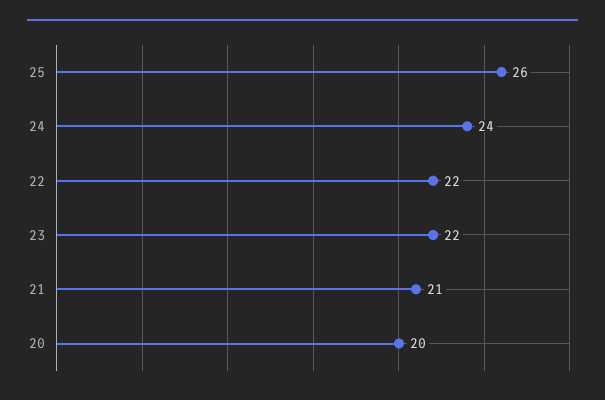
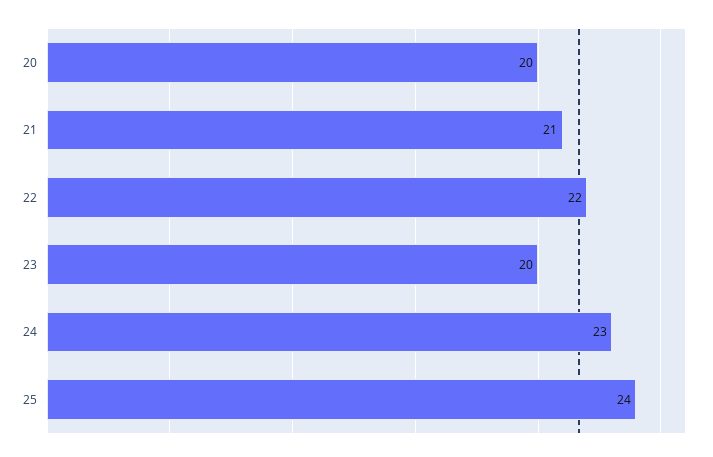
  {
-   "25": 26,
+   "25": 24,
-   "24": 24,
+   "24": 23,
    "22": 22,
-   "23": 22,
+   "23": 20,
    "21": 21,
    "20": 20
  }

